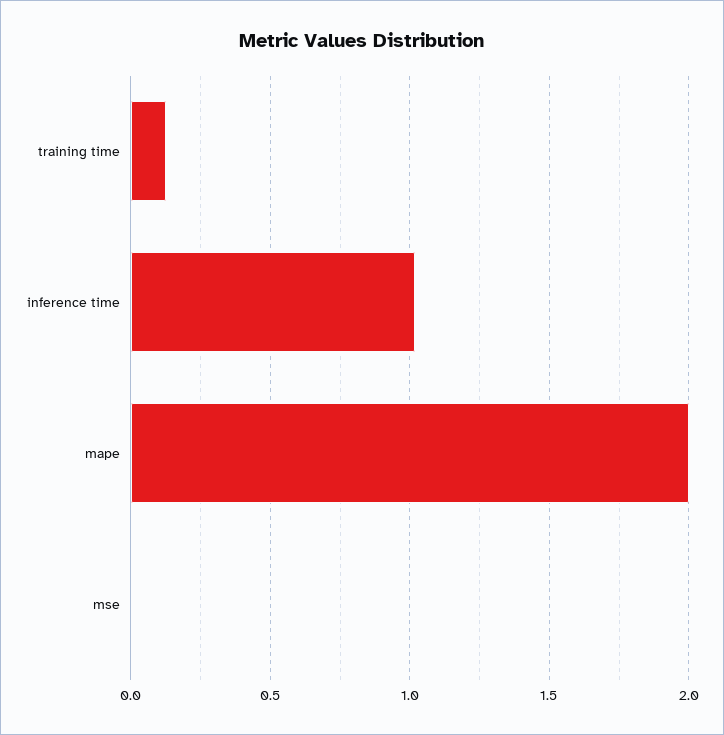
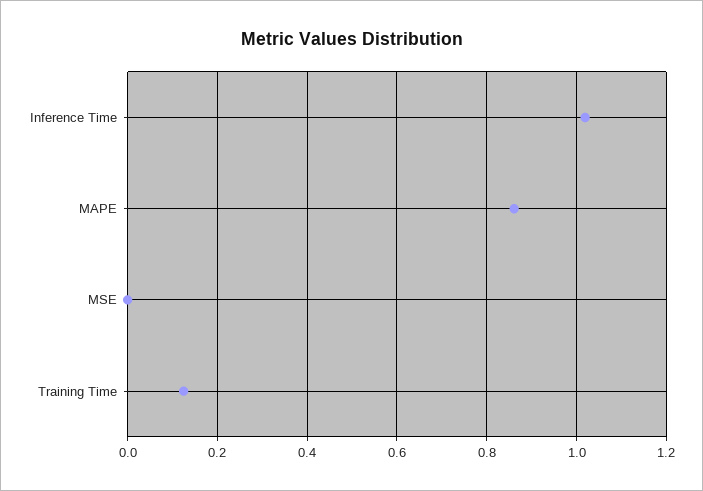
  {
    "training time": 0.12,
    "inference time": 1.02,
-   "mape": 2,
+   "mape": 0.86,
    "mse": 0
  }

